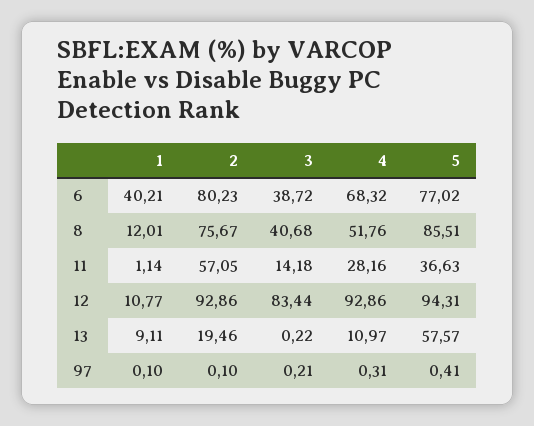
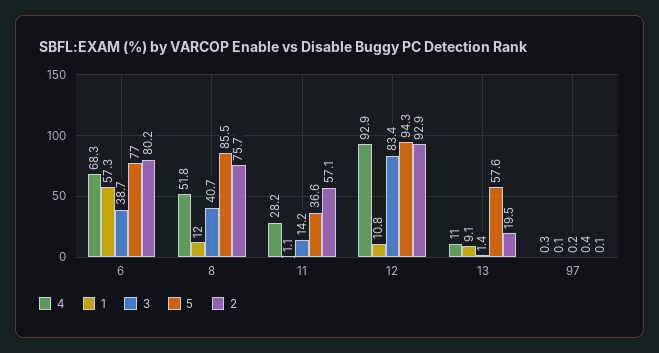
  {
    "1": {
-     "6": 40.21,
+     "6": 57.3,
      "8": 12.01,
      "11": 1.14,
      "12": 10.77,
      "13": 9.11,
      "97": 0.1
    },
    "2": {
      "6": 80.23,
      "8": 75.67,
      "11": 57.05,
      "12": 92.86,
      "13": 19.46,
      "97": 0.1
    },
    "3": {
      "6": 38.72,
      "8": 40.68,
      "11": 14.18,
      "12": 83.44,
-     "13": 0.22,
+     "13": 1.4,
      "97": 0.21
    },
    "4": {
      "6": 68.32,
      "8": 51.76,
      "11": 28.16,
      "12": 92.86,
      "13": 10.97,
      "97": 0.31
    },
    "5": {
      "6": 77.02,
      "8": 85.51,
      "11": 36.63,
      "12": 94.31,
      "13": 57.57,
      "97": 0.41
    }
  }

